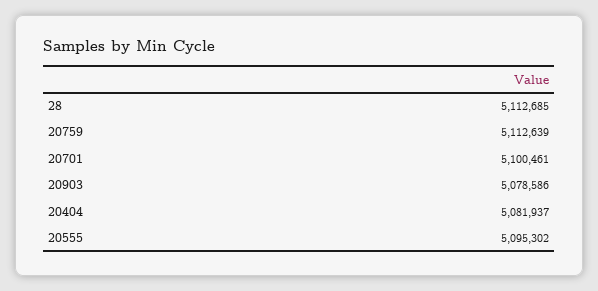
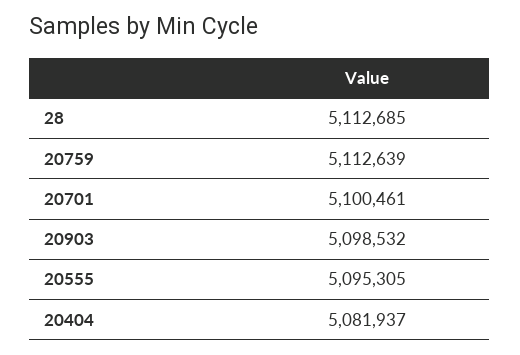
  {
    "28": 5112685,
    "20759": 5112639,
    "20701": 5100461,
-   "20903": 5078586,
+   "20903": 5098532,
    "20404": 5081937,
-   "20555": 5095302
+   "20555": 5095305
  }

